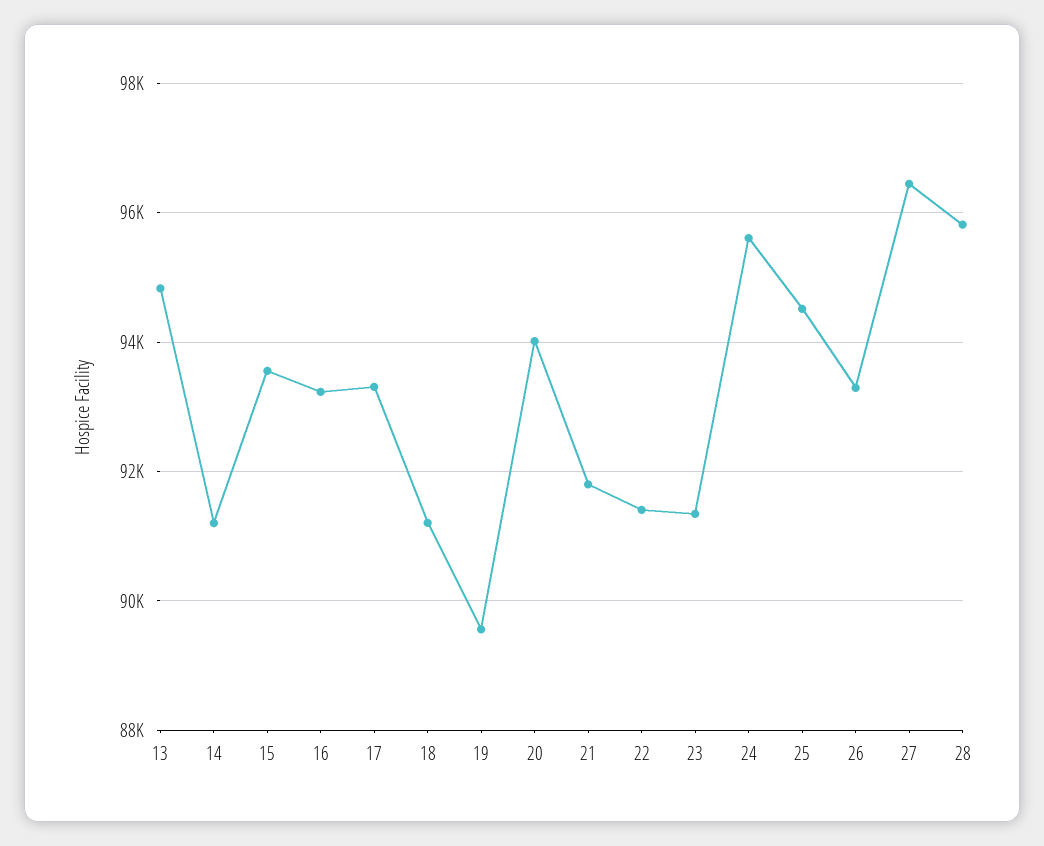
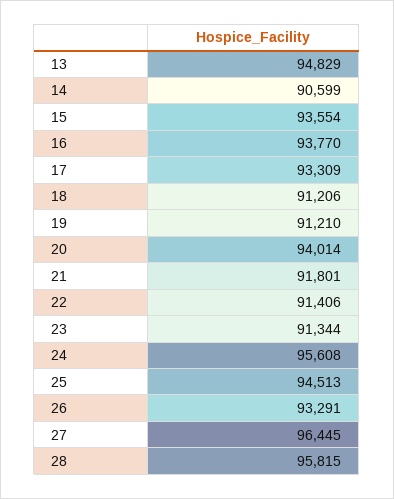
  {
    "13": 94829,
-   "14": 91200,
+   "14": 90599,
    "15": 93554,
-   "16": 93200,
+   "16": 93770,
    "17": 93309,
    "18": 91206,
-   "19": 89600,
+   "19": 91210,
    "20": 94014,
    "21": 91801,
    "22": 91406,
    "23": 91344,
    "24": 95608,
    "25": 94513,
    "26": 93291,
    "27": 96445,
    "28": 95815
  }

